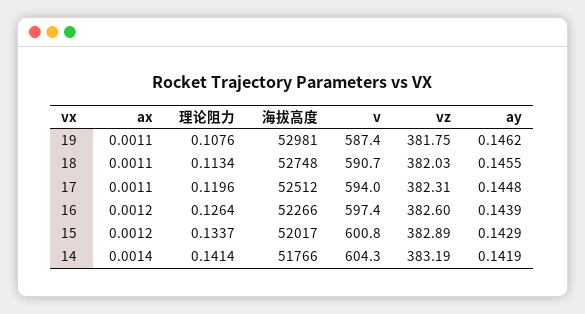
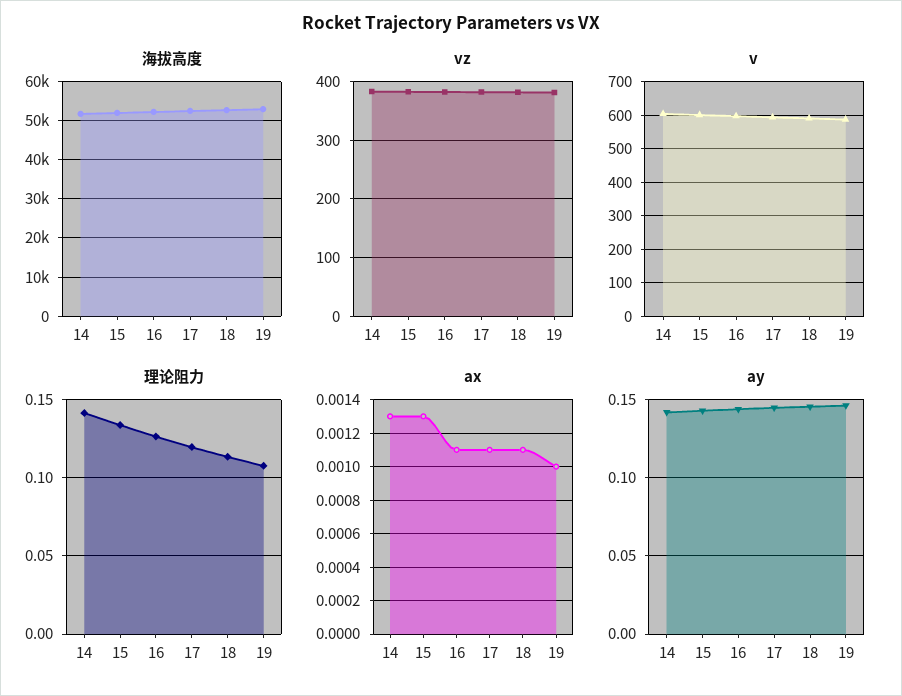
  {
    "ax": {
-     "19": 0.0011,
+     "19": 0.001,
      "18": 0.0011,
      "17": 0.0011,
-     "16": 0.0012,
+     "16": 0.0011,
-     "15": 0.0012,
+     "15": 0.0013,
-     "14": 0.0014
+     "14": 0.0013
    },
    "理论阻力": {
      "19": 0.1076,
      "18": 0.1134,
      "17": 0.1196,
      "16": 0.1264,
      "15": 0.1337,
      "14": 0.1414
    },
    "海拔高度": {
      "19": 52981,
      "18": 52748,
      "17": 52512,
      "16": 52266,
      "15": 52017,
      "14": 51766
    },
    "v": {
      "19": 587.4,
      "18": 590.7,
      "17": 594,
      "16": 597.4,
      "15": 600.8,
      "14": 604.3
    },
    "vz": {
      "19": 381.75,
      "18": 382.03,
      "17": 382.31,
      "16": 382.6,
      "15": 382.89,
      "14": 383.19
    },
    "ay": {
      "19": 0.1462,
      "18": 0.1455,
      "17": 0.1448,
      "16": 0.1439,
      "15": 0.1429,
      "14": 0.1419
    }
  }

